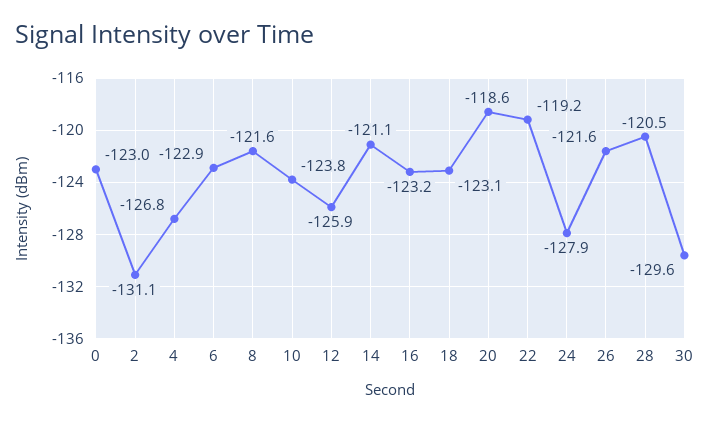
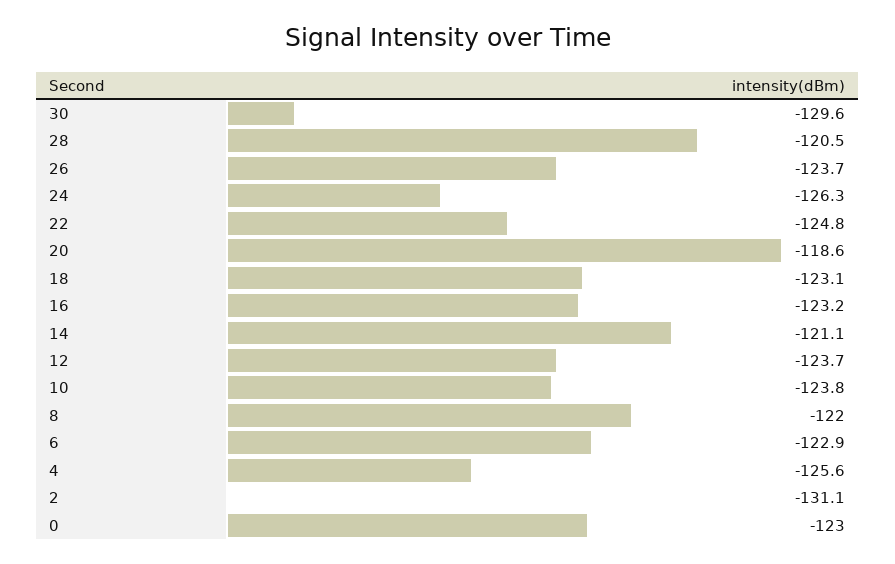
  {
    "0": -123,
    "2": -131.1,
-   "4": -126.8,
+   "4": -125.6,
    "6": -122.9,
-   "8": -121.6,
+   "8": -122,
    "10": -123.8,
-   "12": -125.9,
+   "12": -123.7,
    "14": -121.1,
    "16": -123.2,
    "18": -123.1,
    "20": -118.6,
-   "22": -119.2,
+   "22": -124.8,
-   "24": -127.9,
+   "24": -126.3,
-   "26": -121.6,
+   "26": -123.7,
    "28": -120.5,
    "30": -129.6
  }

